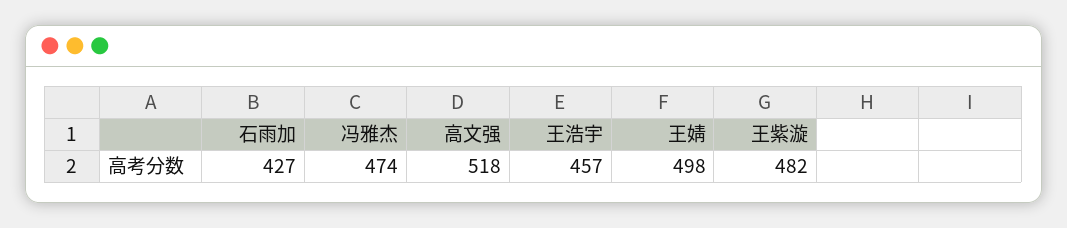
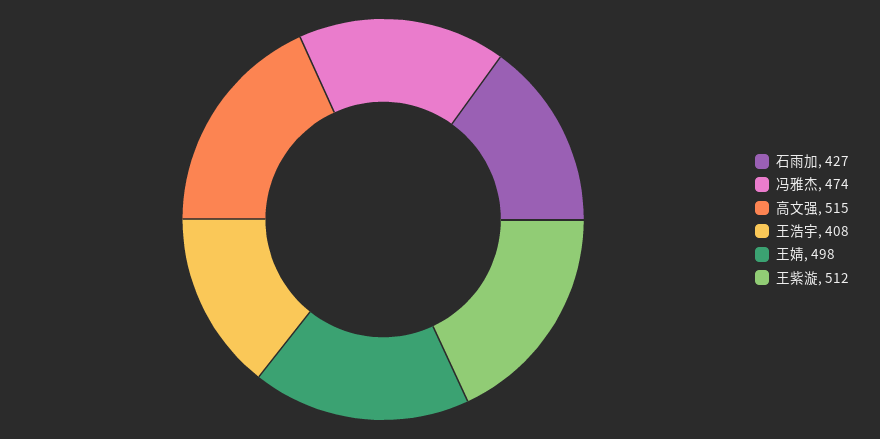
  {
    "石雨加": 427,
    "冯雅杰": 474,
-   "高文强": 518,
+   "高文强": 515,
-   "王浩宇": 457,
+   "王浩宇": 408,
    "王婧": 498,
-   "王紫漩": 482
+   "王紫漩": 512
  }

